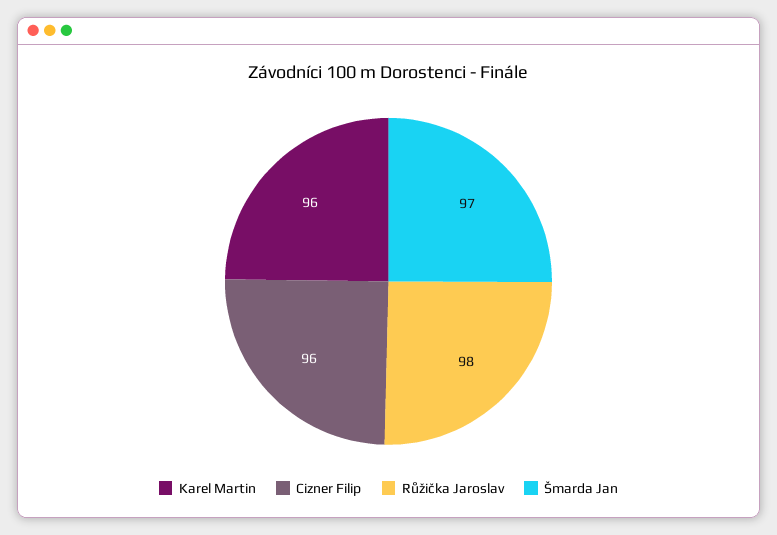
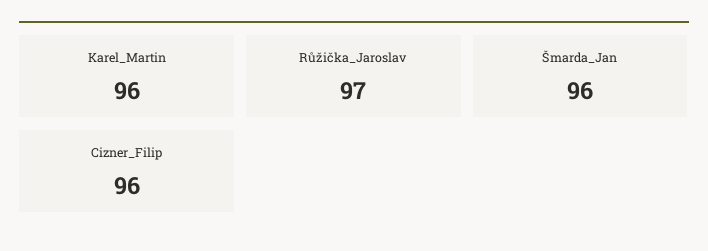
  {
    "Karel Martin": 96,
    "Cizner Filip": 96,
-   "Růžička Jaroslav": 98,
+   "Růžička Jaroslav": 97,
-   "Šmarda Jan": 97
+   "Šmarda Jan": 96
  }

